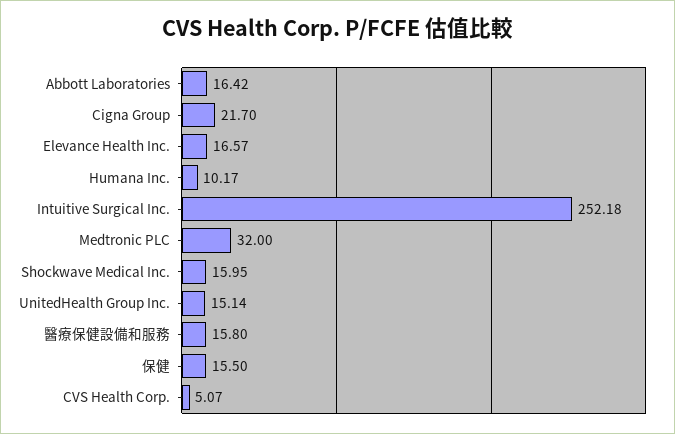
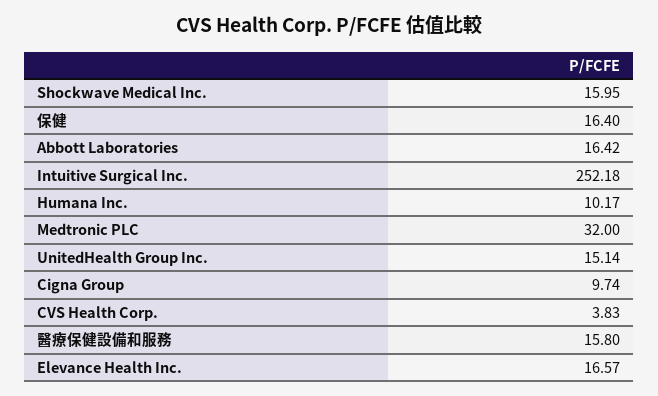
  {
    "Abbott Laboratories": 16.42,
-   "Cigna Group": 21.7,
+   "Cigna Group": 9.74,
    "Elevance Health Inc.": 16.57,
    "Humana Inc.": 10.17,
    "Intuitive Surgical Inc.": 252.18,
    "Medtronic PLC": 32,
    "Shockwave Medical Inc.": 15.95,
    "UnitedHealth Group Inc.": 15.14,
    "醫療保健設備和服務": 15.8,
-   "保健": 15.5,
+   "保健": 16.4,
-   "CVS Health Corp.": 5.07
+   "CVS Health Corp.": 3.83
  }

